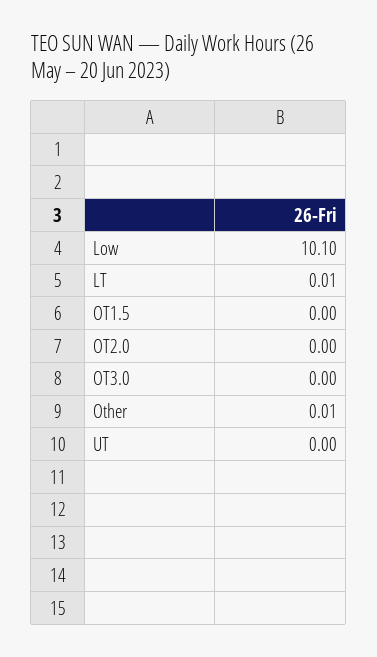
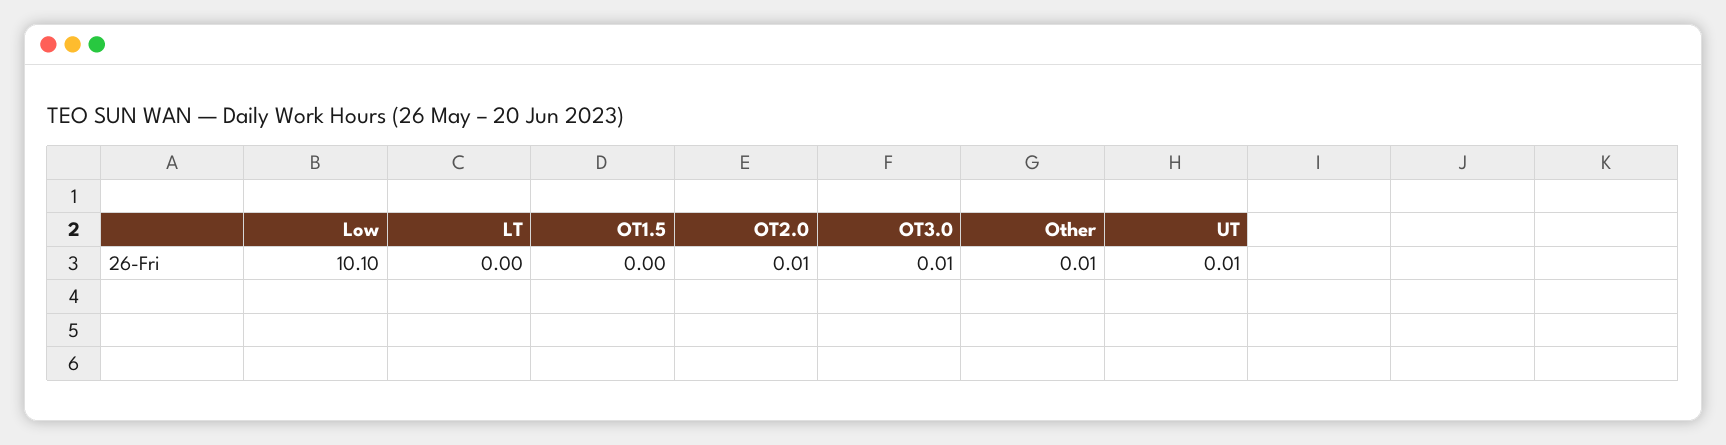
  {
    "Low": 10.1,
-   "LT": 0.01,
+   "LT": 0,
    "OT1.5": 0,
-   "OT2.0": 0,
+   "OT2.0": 0.01,
-   "OT3.0": 0,
+   "OT3.0": 0.01,
    "Other": 0.01,
-   "UT": 0
+   "UT": 0.01
  }

